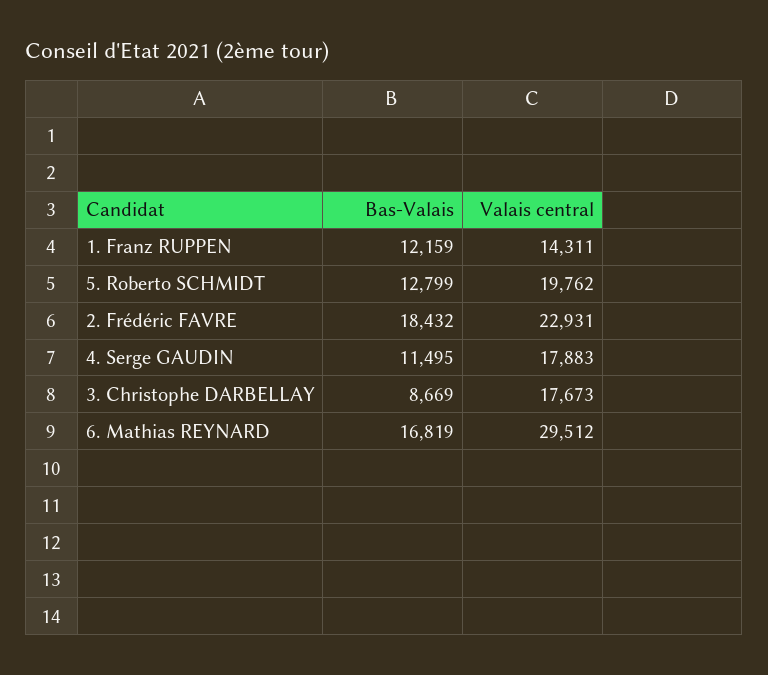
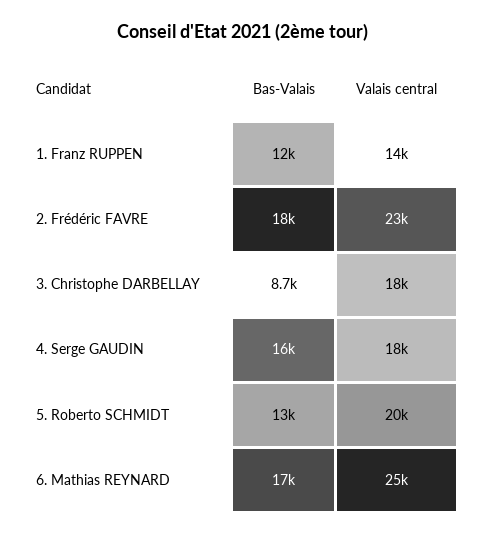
  {
    "Bas-Valais": {
      "1. Franz RUPPEN": 12159,
      "5. Roberto SCHMIDT": 12799,
      "2. Frédéric FAVRE": 18432,
-     "4. Serge GAUDIN": 11495,
+     "4. Serge GAUDIN": 16000,
      "3. Christophe DARBELLAY": 8669,
      "6. Mathias REYNARD": 16819
    },
    "Valais central": {
      "1. Franz RUPPEN": 14311,
      "5. Roberto SCHMIDT": 19762,
      "2. Frédéric FAVRE": 22931,
      "4. Serge GAUDIN": 17883,
      "3. Christophe DARBELLAY": 17673,
-     "6. Mathias REYNARD": 29512
+     "6. Mathias REYNARD": 25000
    }
  }

